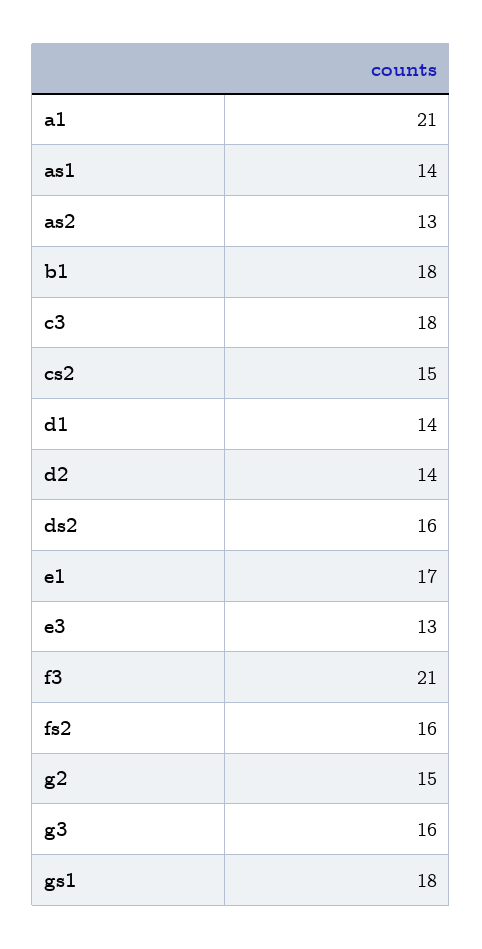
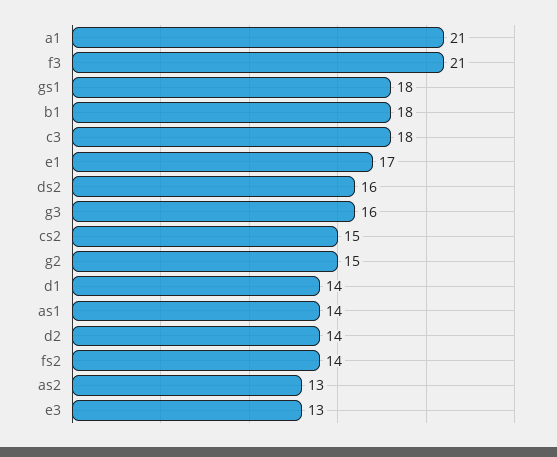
  {
    "a1": 21,
    "as1": 14,
    "as2": 13,
    "b1": 18,
    "c3": 18,
    "cs2": 15,
    "d1": 14,
    "d2": 14,
    "ds2": 16,
    "e1": 17,
    "e3": 13,
    "f3": 21,
-   "fs2": 16,
+   "fs2": 14,
    "g2": 15,
    "g3": 16,
    "gs1": 18
  }

